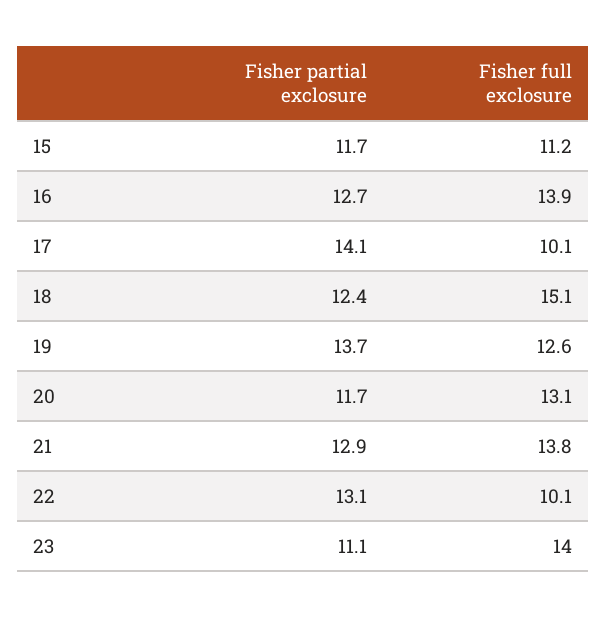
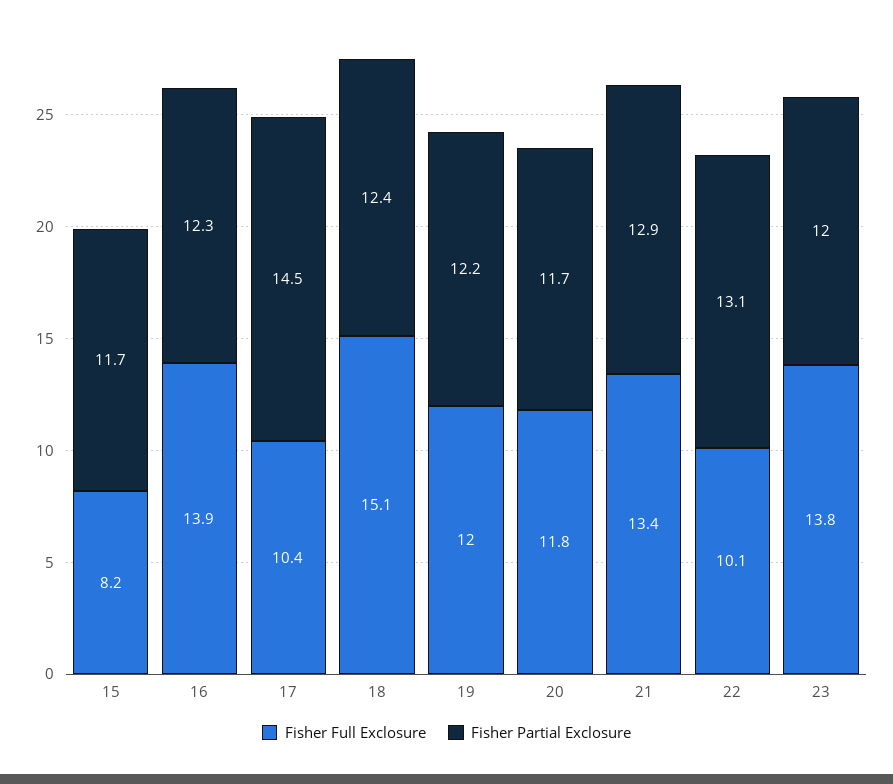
  {
    "Fisher partial exclosure": {
      "15": 11.7,
-     "16": 12.7,
+     "16": 12.3,
-     "17": 14.1,
+     "17": 14.5,
      "18": 12.4,
-     "19": 13.7,
+     "19": 12.2,
      "20": 11.7,
      "21": 12.9,
      "22": 13.1,
-     "23": 11.1
+     "23": 12
    },
    "Fisher full exclosure": {
-     "15": 11.2,
+     "15": 8.2,
      "16": 13.9,
-     "17": 10.1,
+     "17": 10.4,
      "18": 15.1,
-     "19": 12.6,
+     "19": 12,
-     "20": 13.1,
+     "20": 11.8,
-     "21": 13.8,
+     "21": 13.4,
      "22": 10.1,
-     "23": 14
+     "23": 13.8
    }
  }

